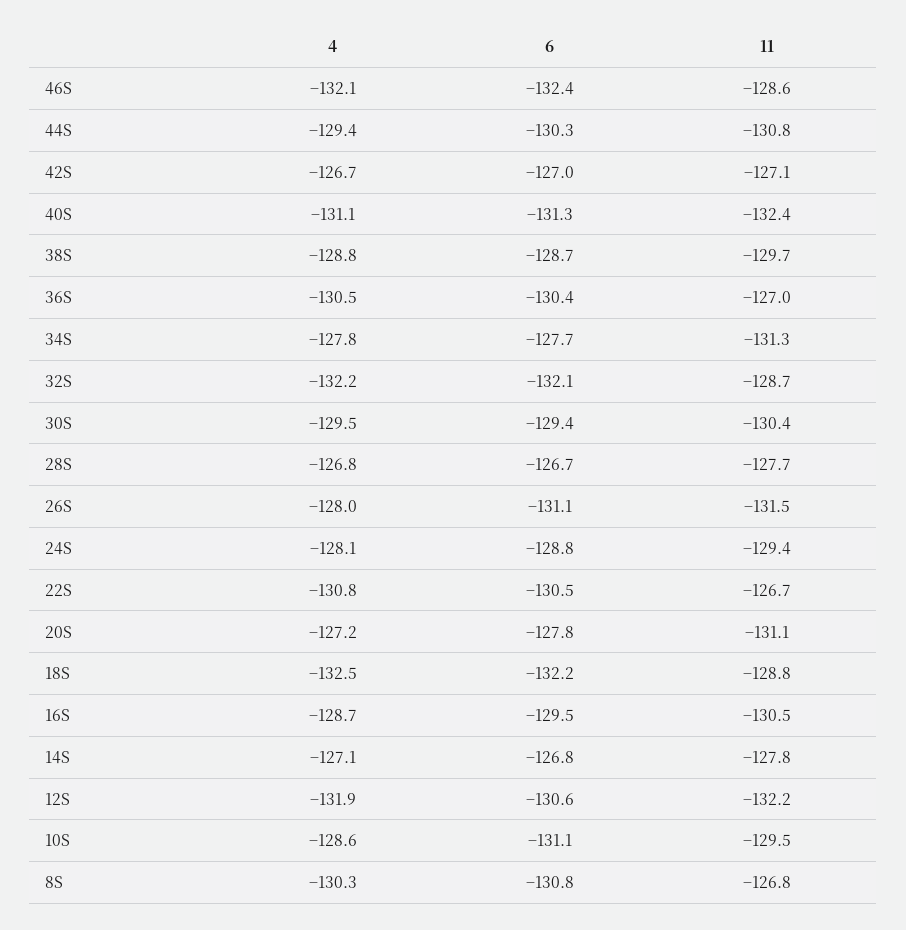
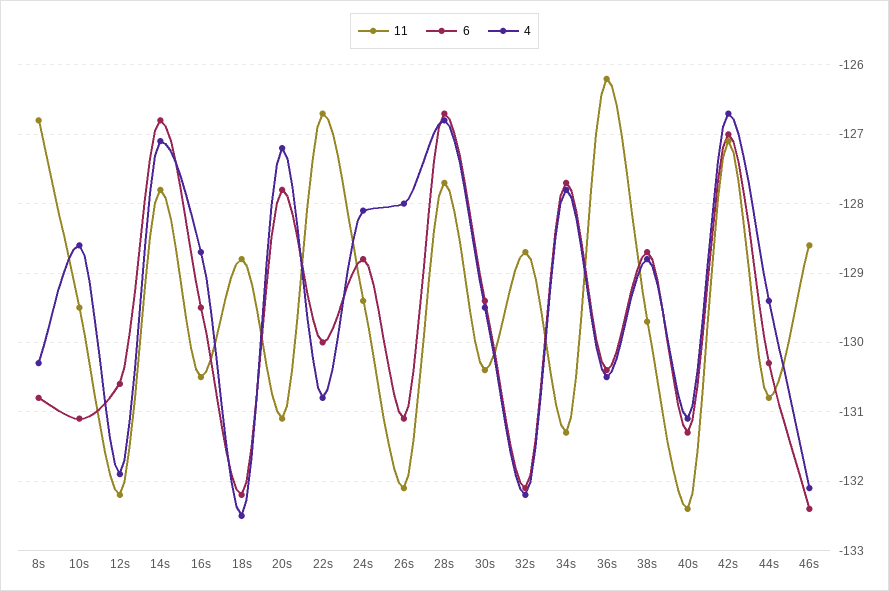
  {
    "4": {
      "46S": -132.1,
      "44S": -129.4,
      "42S": -126.7,
      "40S": -131.1,
      "38S": -128.8,
      "36S": -130.5,
      "34S": -127.8,
      "32S": -132.2,
      "30S": -129.5,
      "28S": -126.8,
      "26S": -128,
      "24S": -128.1,
      "22S": -130.8,
      "20S": -127.2,
      "18S": -132.5,
      "16S": -128.7,
      "14S": -127.1,
      "12S": -131.9,
      "10S": -128.6,
      "8S": -130.3
    },
    "6": {
      "46S": -132.4,
      "44S": -130.3,
      "42S": -127,
      "40S": -131.3,
      "38S": -128.7,
      "36S": -130.4,
      "34S": -127.7,
      "32S": -132.1,
      "30S": -129.4,
      "28S": -126.7,
      "26S": -131.1,
      "24S": -128.8,
-     "22S": -130.5,
+     "22S": -130,
      "20S": -127.8,
      "18S": -132.2,
      "16S": -129.5,
      "14S": -126.8,
      "12S": -130.6,
      "10S": -131.1,
      "8S": -130.8
    },
    "11": {
      "46S": -128.6,
      "44S": -130.8,
      "42S": -127.1,
      "40S": -132.4,
      "38S": -129.7,
-     "36S": -127,
+     "36S": -126.2,
      "34S": -131.3,
      "32S": -128.7,
      "30S": -130.4,
      "28S": -127.7,
-     "26S": -131.5,
+     "26S": -132.1,
      "24S": -129.4,
      "22S": -126.7,
      "20S": -131.1,
      "18S": -128.8,
      "16S": -130.5,
      "14S": -127.8,
      "12S": -132.2,
      "10S": -129.5,
      "8S": -126.8
    }
  }

